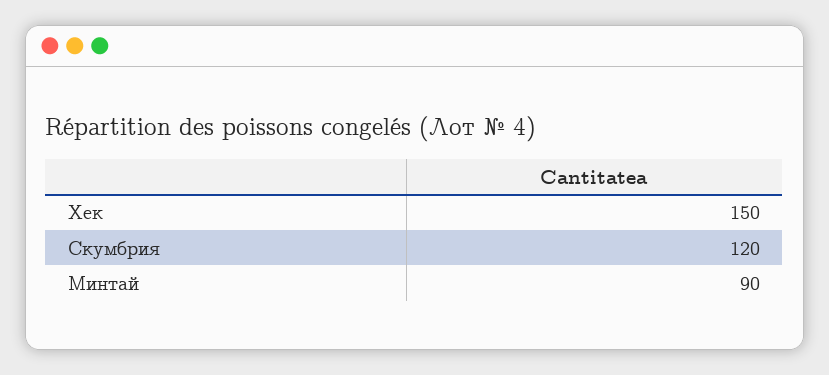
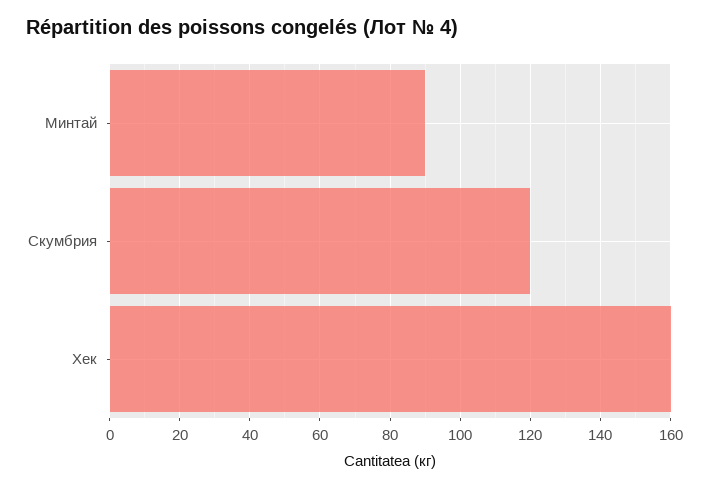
  {
-   "Хек": 150,
+   "Хек": 160,
    "Скумбрия": 120,
    "Минтай": 90
  }

